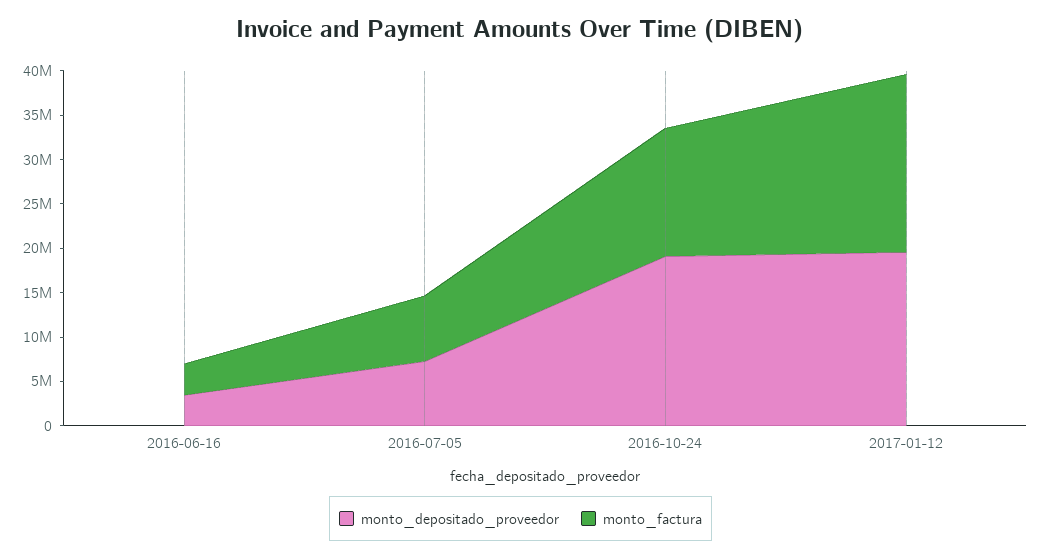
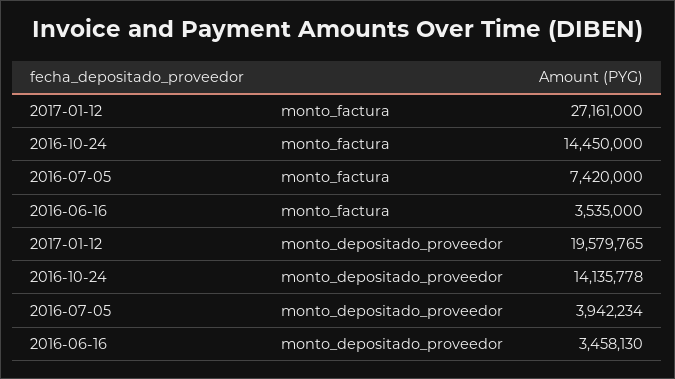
  {
    "monto_depositado_proveedor": {
      "2016-06-16": 3458130,
-     "2016-07-05": 7000000,
+     "2016-07-05": 3942234,
-     "2016-10-24": 19000000,
+     "2016-10-24": 14135778,
      "2017-01-12": 19579765
    },
    "monto_factura": {
      "2016-06-16": 3535000,
      "2016-07-05": 7420000,
      "2016-10-24": 14450000,
-     "2017-01-12": 20000000
+     "2017-01-12": 27161000
    }
  }

